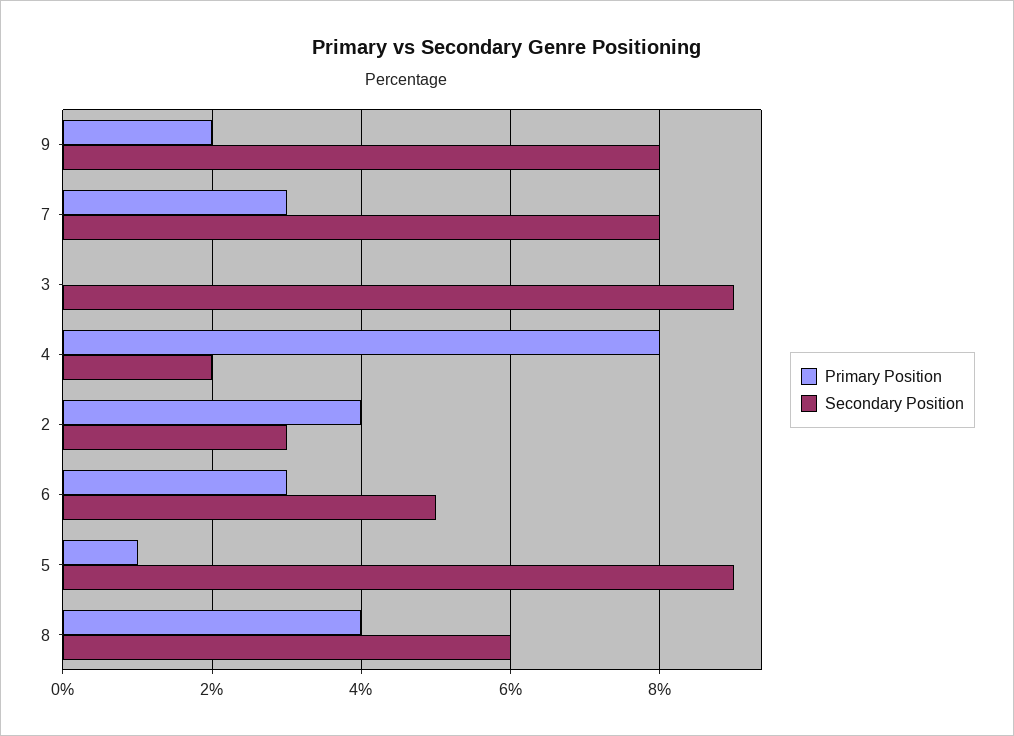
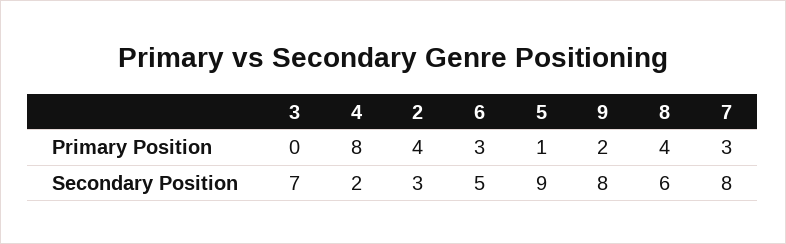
  {
    "Primary Position": {
      "9": 2,
      "7": 3,
      "3": 0,
      "4": 8,
      "2": 4,
      "6": 3,
      "5": 1,
      "8": 4
    },
    "Secondary Position": {
      "9": 8,
      "7": 8,
-     "3": 9,
+     "3": 7,
      "4": 2,
      "2": 3,
      "6": 5,
      "5": 9,
      "8": 6
    }
  }

